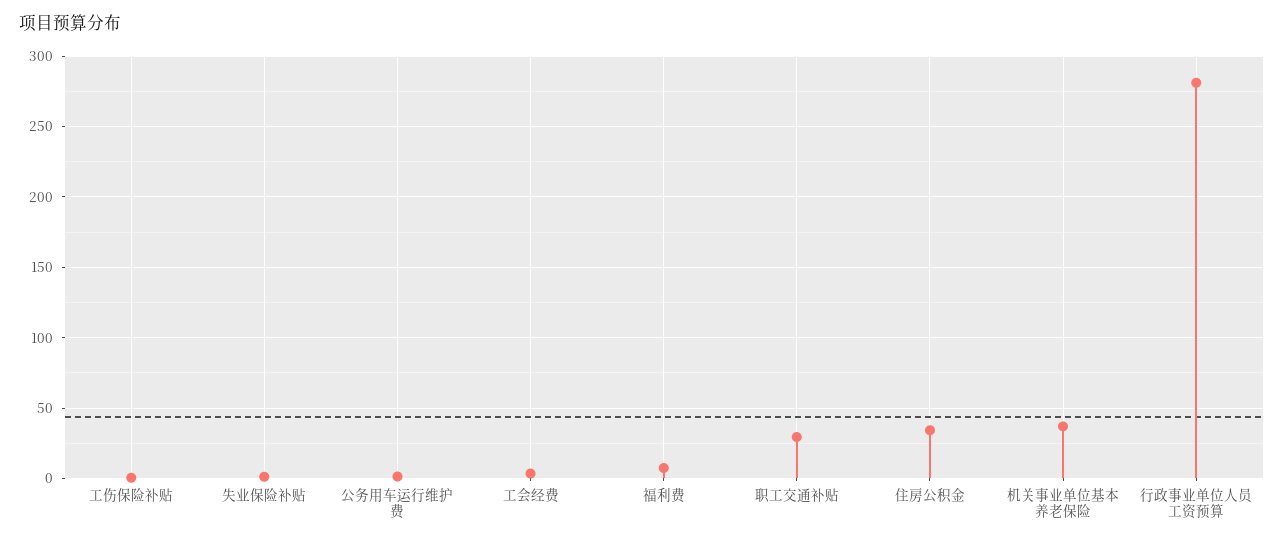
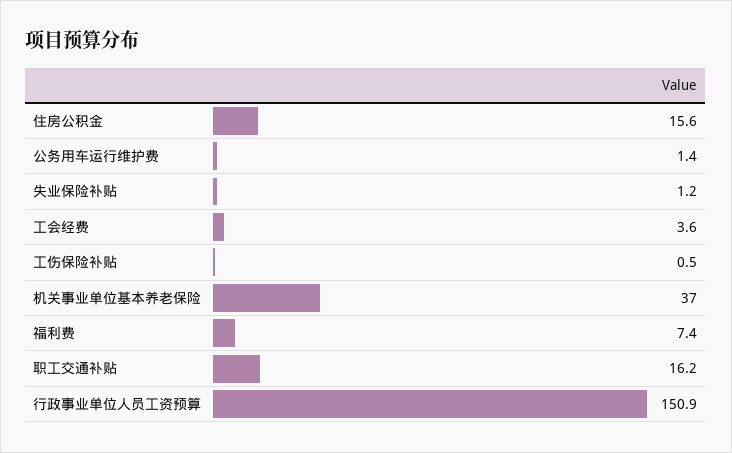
  {
    "工伤保险补贴": 0.5,
    "失业保险补贴": 1.2,
    "公务用车运行维护费": 1.4,
    "工会经费": 3.6,
    "福利费": 7.4,
-   "职工交通补贴": 30,
+   "职工交通补贴": 16.2,
-   "住房公积金": 35,
+   "住房公积金": 15.6,
    "机关事业单位基本养老保险": 37,
-   "行政事业单位人员工资预算": 280
+   "行政事业单位人员工资预算": 150.9
  }

